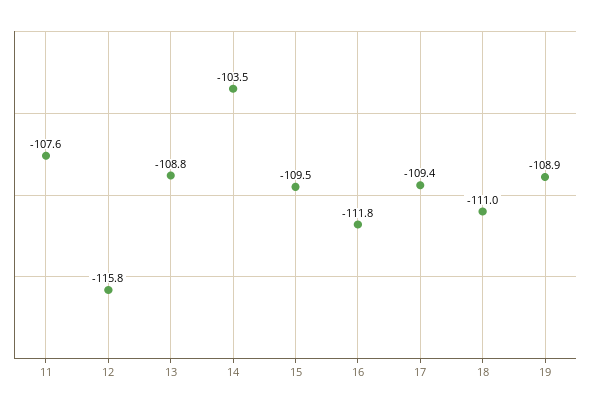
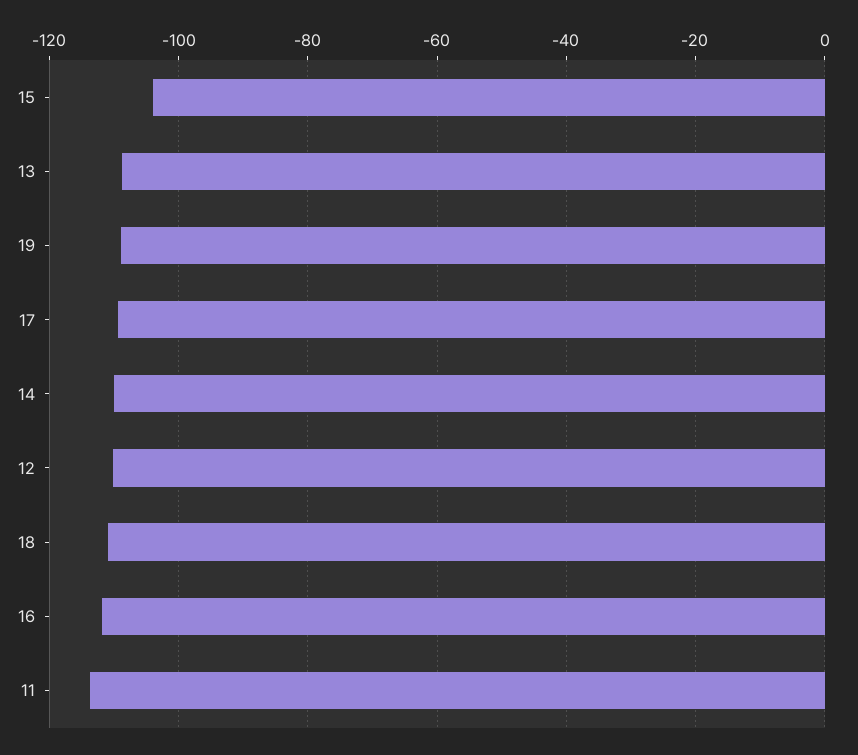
  {
-   "11": -107.6,
+   "11": -114,
-   "12": -115.8,
+   "12": -110,
    "13": -108.8,
-   "14": -103.5,
+   "14": -110,
-   "15": -109.5,
+   "15": -104,
    "16": -111.8,
    "17": -109.4,
    "18": -111,
    "19": -108.9
  }

